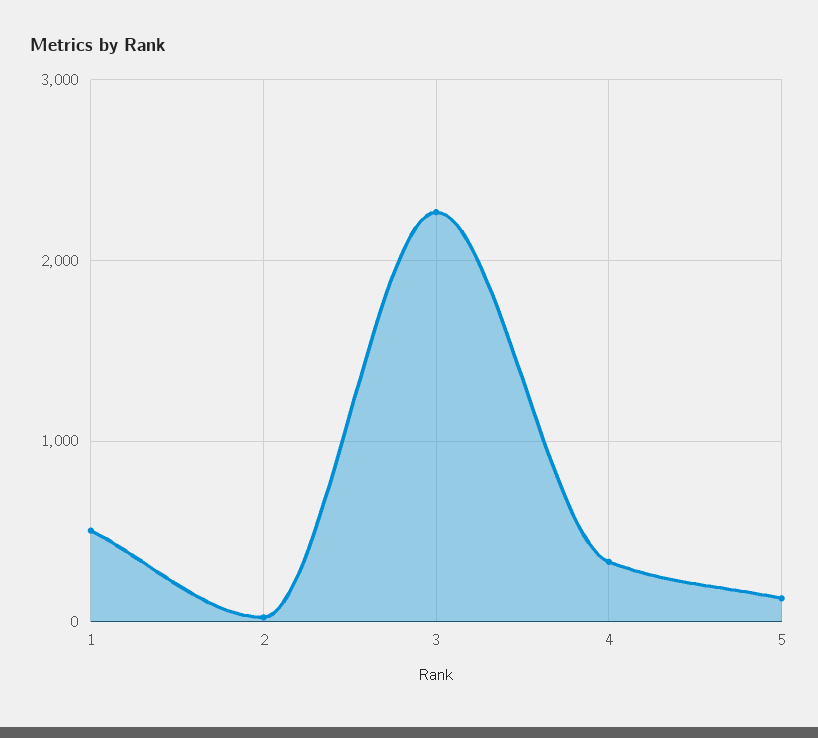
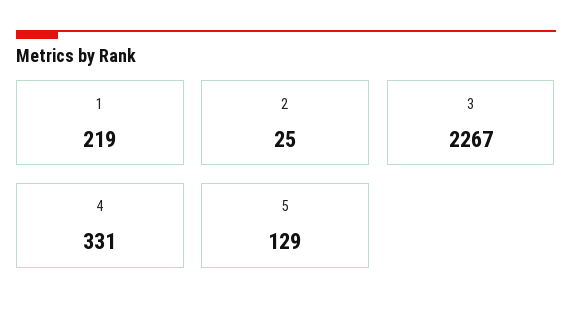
  {
-   "1": 500,
+   "1": 219,
    "2": 25,
    "3": 2267,
    "4": 331,
    "5": 129
  }

